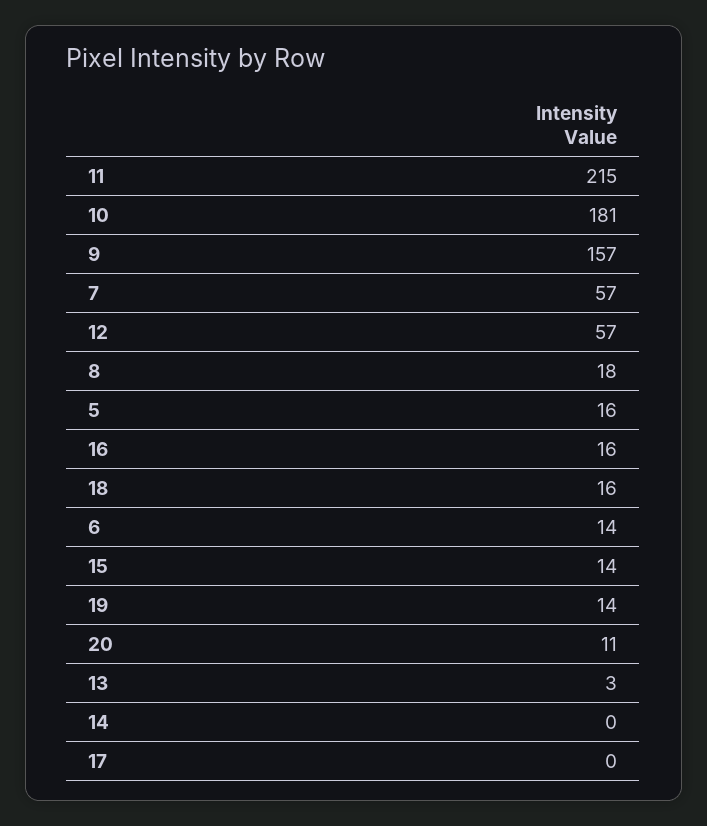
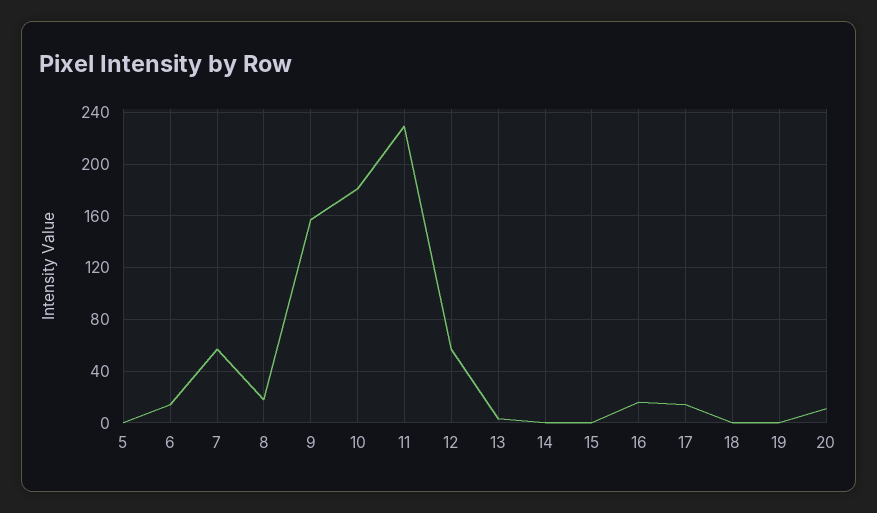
  {
-   "11": 215,
+   "11": 230,
    "10": 181,
    "9": 157,
    "7": 57,
    "12": 57,
    "8": 18,
-   "5": 16,
+   "5": 0,
    "16": 16,
-   "18": 16,
+   "18": 0,
    "6": 14,
-   "15": 14,
+   "15": 0,
-   "19": 14,
+   "19": 0,
    "20": 11,
    "13": 3,
    "14": 0,
-   "17": 0
+   "17": 15
  }

